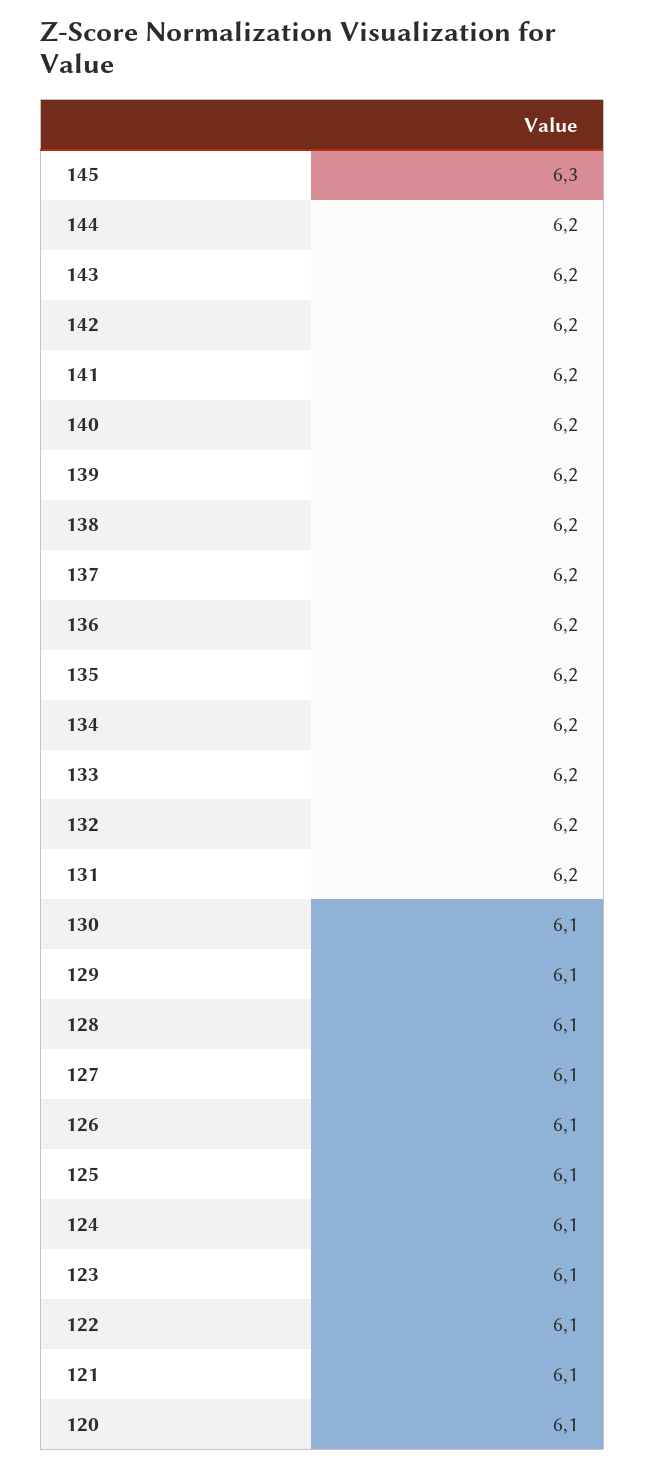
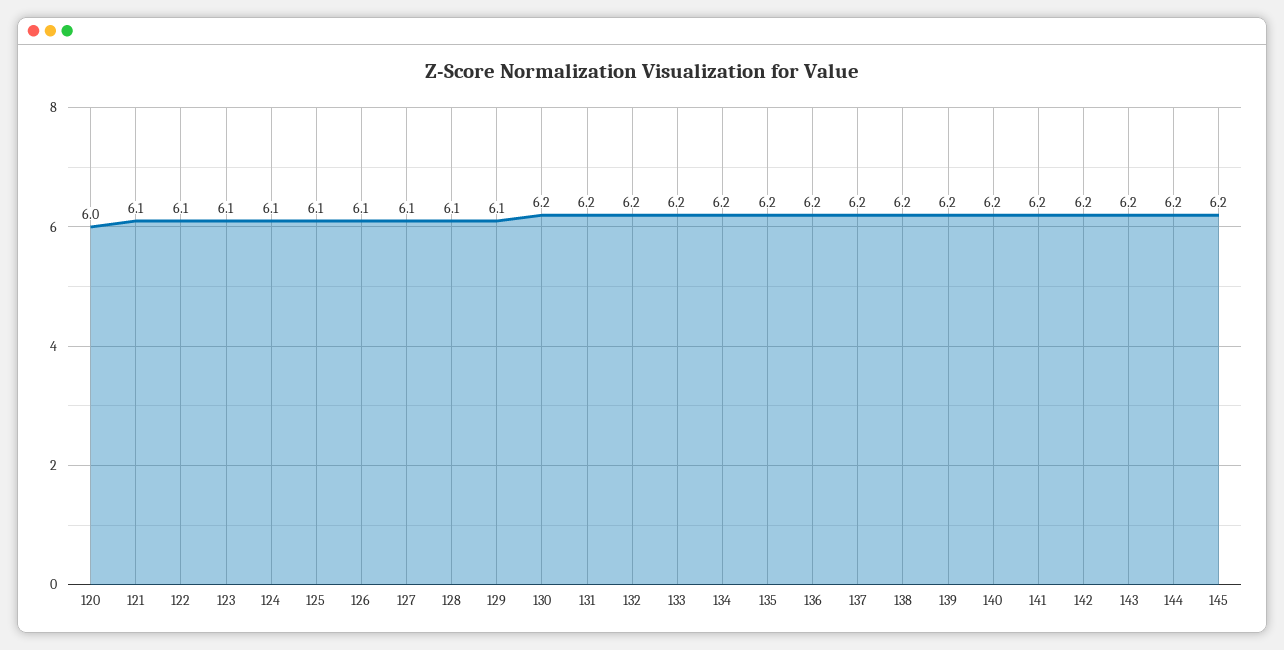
  {
-   "145": 6.3,
+   "145": 6.2,
    "144": 6.2,
    "143": 6.2,
    "142": 6.2,
    "141": 6.2,
    "140": 6.2,
    "139": 6.2,
    "138": 6.2,
    "137": 6.2,
    "136": 6.2,
    "135": 6.2,
    "134": 6.2,
    "133": 6.2,
    "132": 6.2,
    "131": 6.2,
-   "130": 6.1,
+   "130": 6.2,
    "129": 6.1,
    "128": 6.1,
    "127": 6.1,
    "126": 6.1,
    "125": 6.1,
    "124": 6.1,
    "123": 6.1,
    "122": 6.1,
    "121": 6.1,
-   "120": 6.1
+   "120": 6
  }

